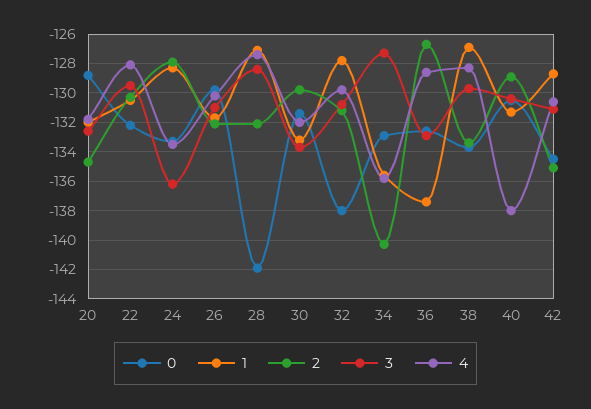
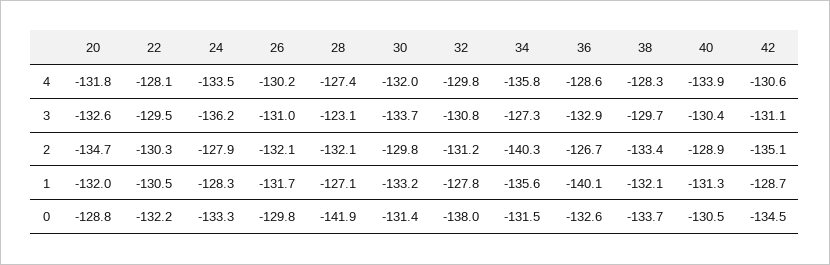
  {
    "0": {
      "20": -128.8,
      "22": -132.2,
      "24": -133.3,
      "26": -129.8,
      "28": -141.9,
      "30": -131.4,
      "32": -138,
-     "34": -133,
+     "34": -131.5,
      "36": -132.6,
      "38": -133.7,
      "40": -130.5,
      "42": -134.5
    },
    "1": {
      "20": -132,
      "22": -130.5,
      "24": -128.3,
      "26": -131.7,
      "28": -127.1,
      "30": -133.2,
      "32": -127.8,
      "34": -135.6,
-     "36": -137.5,
+     "36": -140.1,
-     "38": -127,
+     "38": -132.1,
      "40": -131.3,
      "42": -128.7
    },
    "2": {
      "20": -134.7,
      "22": -130.3,
      "24": -127.9,
      "26": -132.1,
      "28": -132.1,
      "30": -129.8,
      "32": -131.2,
      "34": -140.3,
      "36": -126.7,
      "38": -133.4,
      "40": -128.9,
      "42": -135.1
    },
    "3": {
      "20": -132.6,
      "22": -129.5,
      "24": -136.2,
      "26": -131,
-     "28": -128.5,
+     "28": -123.1,
      "30": -133.7,
      "32": -130.8,
      "34": -127.3,
      "36": -132.9,
      "38": -129.7,
      "40": -130.4,
      "42": -131.1
    },
    "4": {
      "20": -131.8,
      "22": -128.1,
      "24": -133.5,
      "26": -130.2,
      "28": -127.4,
      "30": -132,
      "32": -129.8,
      "34": -135.8,
      "36": -128.6,
      "38": -128.3,
-     "40": -138,
+     "40": -133.9,
      "42": -130.6
    }
  }

